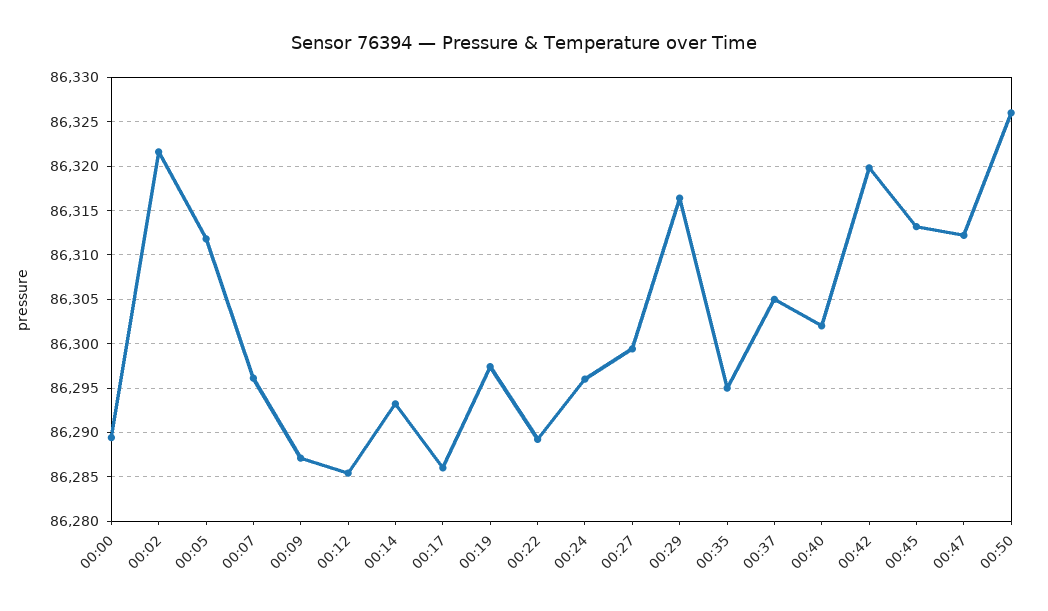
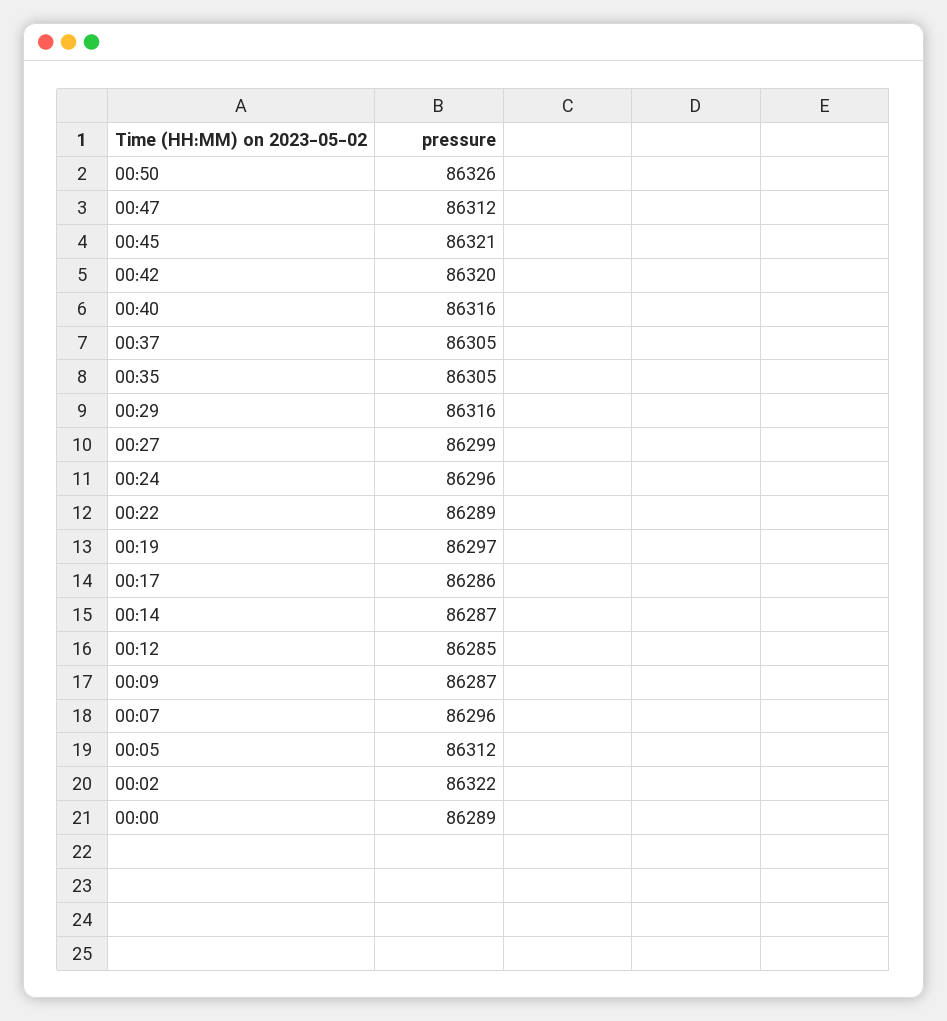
  {
    "00:00": 86289,
    "00:02": 86322,
    "00:05": 86312,
    "00:07": 86296,
    "00:09": 86287,
    "00:12": 86285,
-   "00:14": 86293,
+   "00:14": 86287,
    "00:17": 86286,
    "00:19": 86297,
    "00:22": 86289,
    "00:24": 86296,
    "00:27": 86299,
    "00:29": 86316,
-   "00:35": 86295,
+   "00:35": 86305,
    "00:37": 86305,
-   "00:40": 86302,
+   "00:40": 86316,
    "00:42": 86320,
-   "00:45": 86313,
+   "00:45": 86321,
    "00:47": 86312,
    "00:50": 86326
  }

